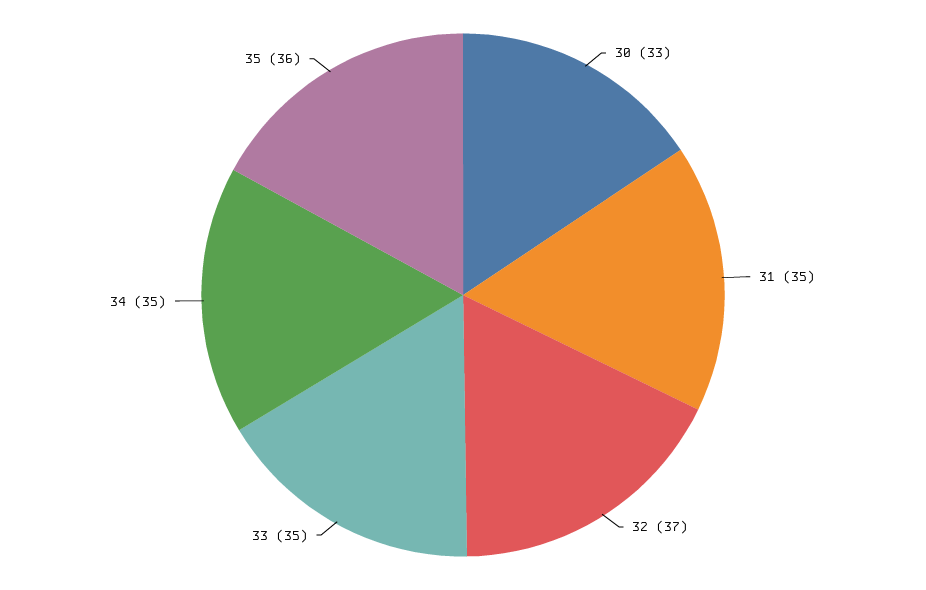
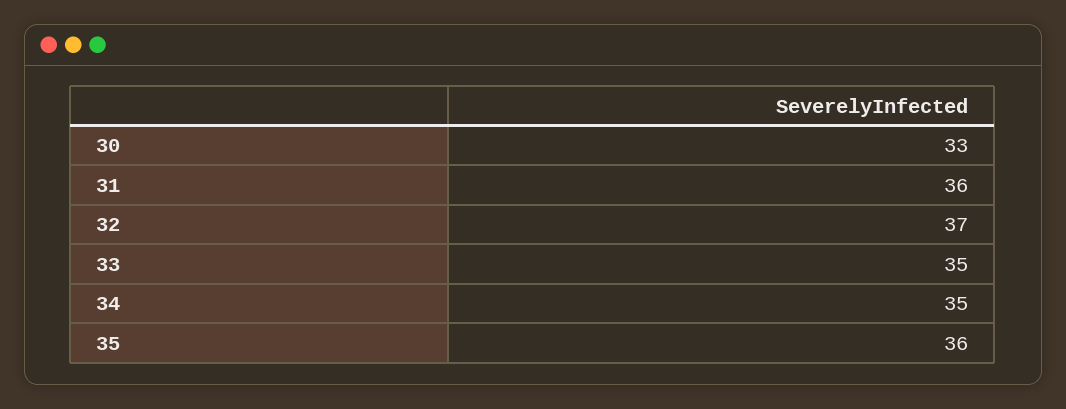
  {
    "30": 33,
-   "31": 35,
+   "31": 36,
    "32": 37,
    "33": 35,
    "34": 35,
    "35": 36
  }

